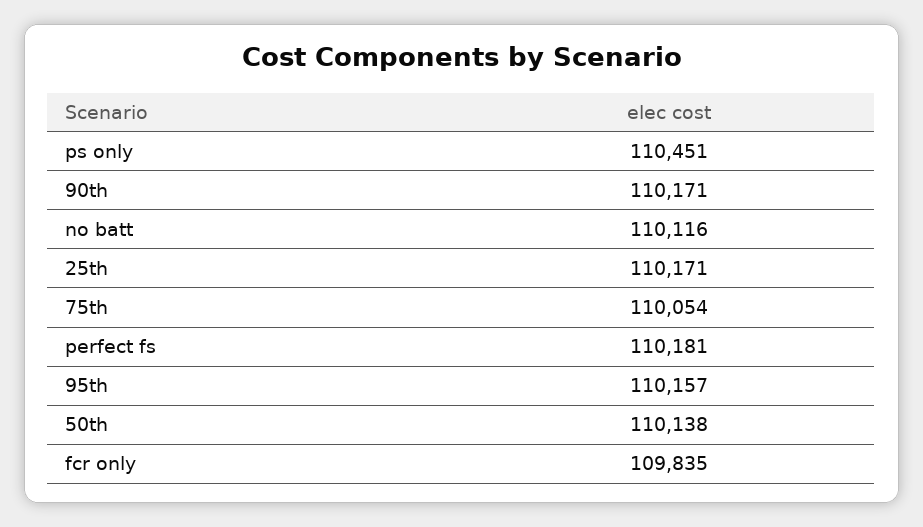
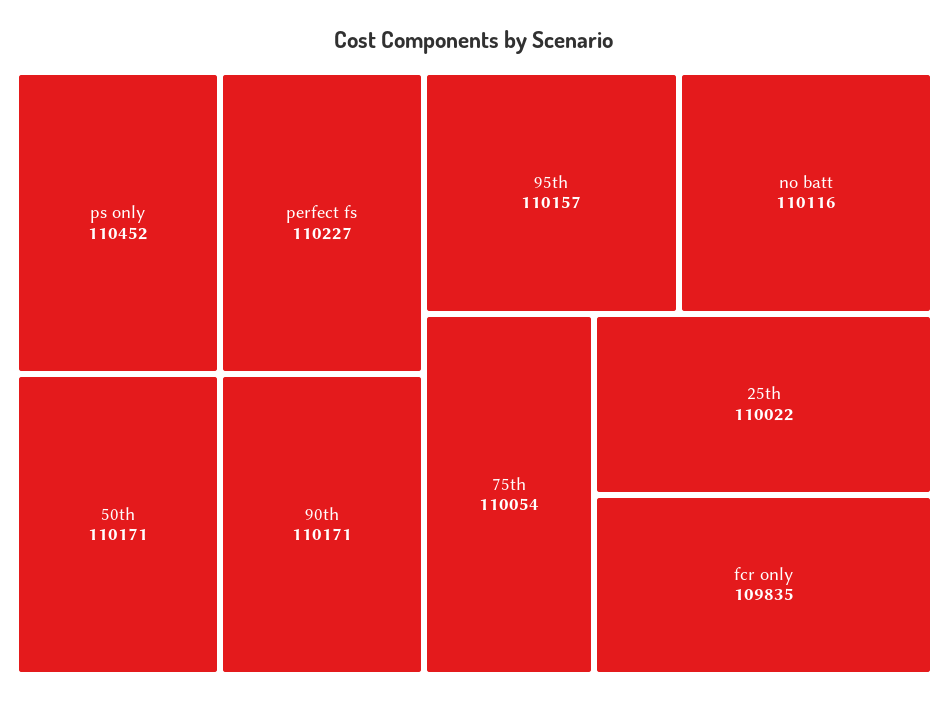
  {
-   "ps only": 110451,
+   "ps only": 110452,
    "90th": 110171,
    "no batt": 110116,
-   "25th": 110171,
+   "25th": 110022,
    "75th": 110054,
-   "perfect fs": 110181,
+   "perfect fs": 110227,
    "95th": 110157,
-   "50th": 110138,
+   "50th": 110171,
    "fcr only": 109835
  }

